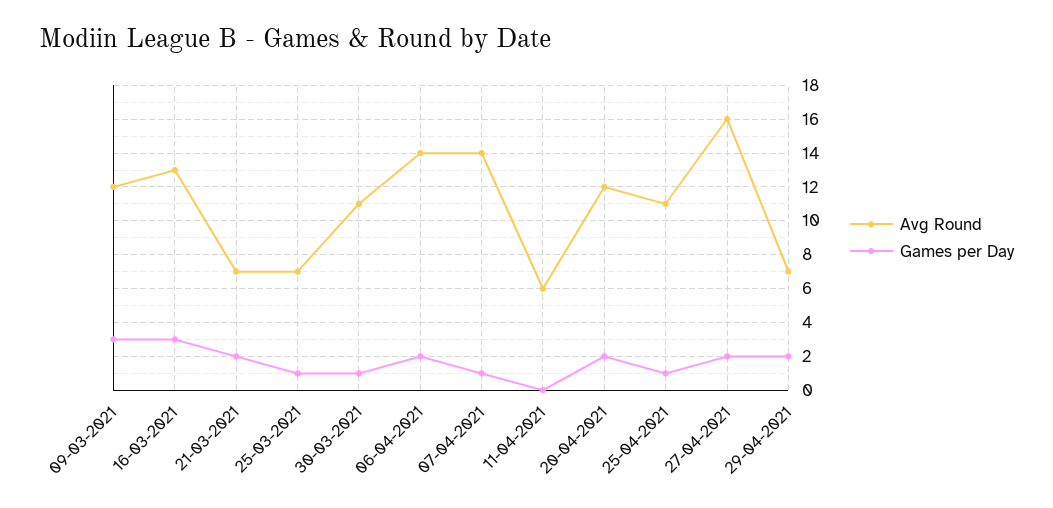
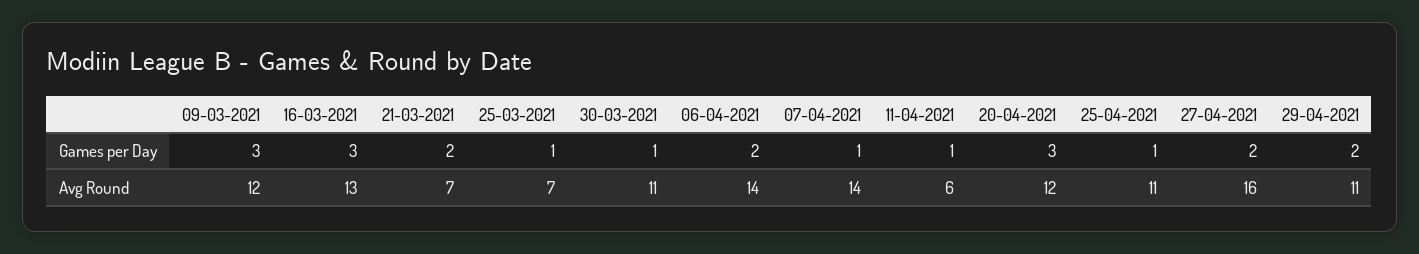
  {
    "Avg Round": {
      "09-03-2021": 12,
      "16-03-2021": 13,
      "21-03-2021": 7,
      "25-03-2021": 7,
      "30-03-2021": 11,
      "06-04-2021": 14,
      "07-04-2021": 14,
      "11-04-2021": 6,
      "20-04-2021": 12,
      "25-04-2021": 11,
      "27-04-2021": 16,
-     "29-04-2021": 7
+     "29-04-2021": 11
    },
    "Games per Day": {
      "09-03-2021": 3,
      "16-03-2021": 3,
      "21-03-2021": 2,
      "25-03-2021": 1,
      "30-03-2021": 1,
      "06-04-2021": 2,
      "07-04-2021": 1,
-     "11-04-2021": 0,
+     "11-04-2021": 1,
-     "20-04-2021": 2,
+     "20-04-2021": 3,
      "25-04-2021": 1,
      "27-04-2021": 2,
      "29-04-2021": 2
    }
  }

